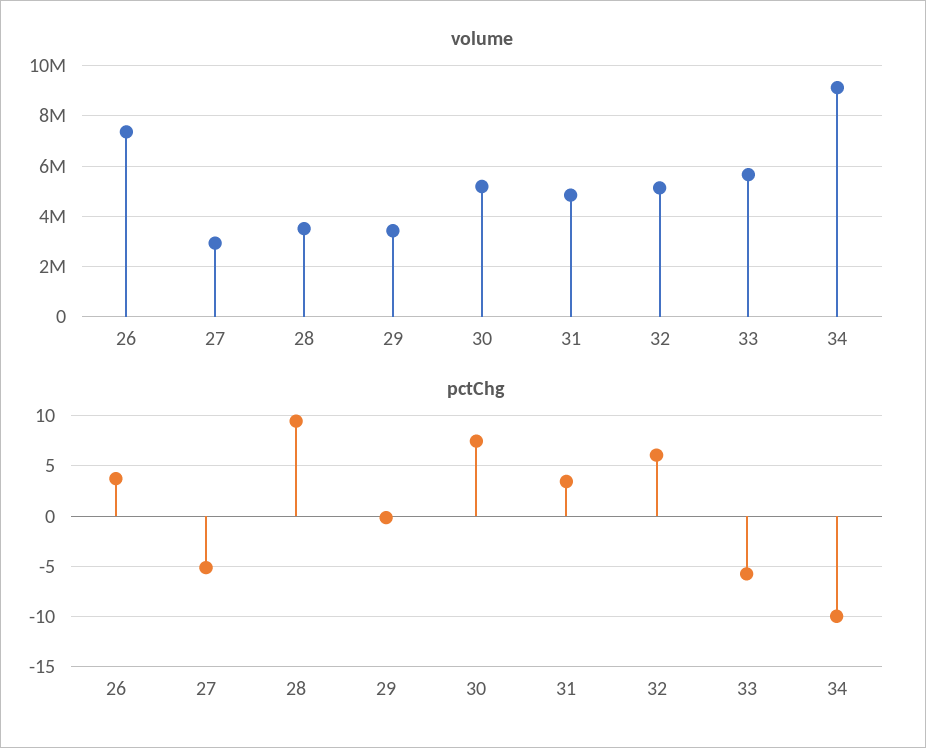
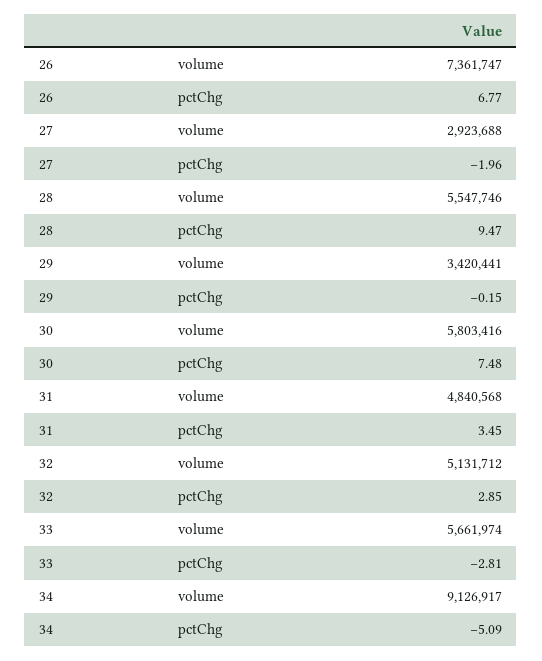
  {
    "volume": {
      "26": 7361747,
      "27": 2923688,
-     "28": 3500000,
+     "28": 5547746,
      "29": 3420441,
-     "30": 5250000,
+     "30": 5803416,
      "31": 4840568,
      "32": 5131712,
      "33": 5661974,
      "34": 9126917
    },
    "pctChg": {
-     "26": 4,
+     "26": 6.77,
-     "27": -5,
+     "27": -1.96,
      "28": 9.47,
      "29": -0.15,
      "30": 7.48,
      "31": 3.45,
-     "32": 6,
+     "32": 2.85,
-     "33": -6,
+     "33": -2.81,
-     "34": -10
+     "34": -5.09
    }
  }

